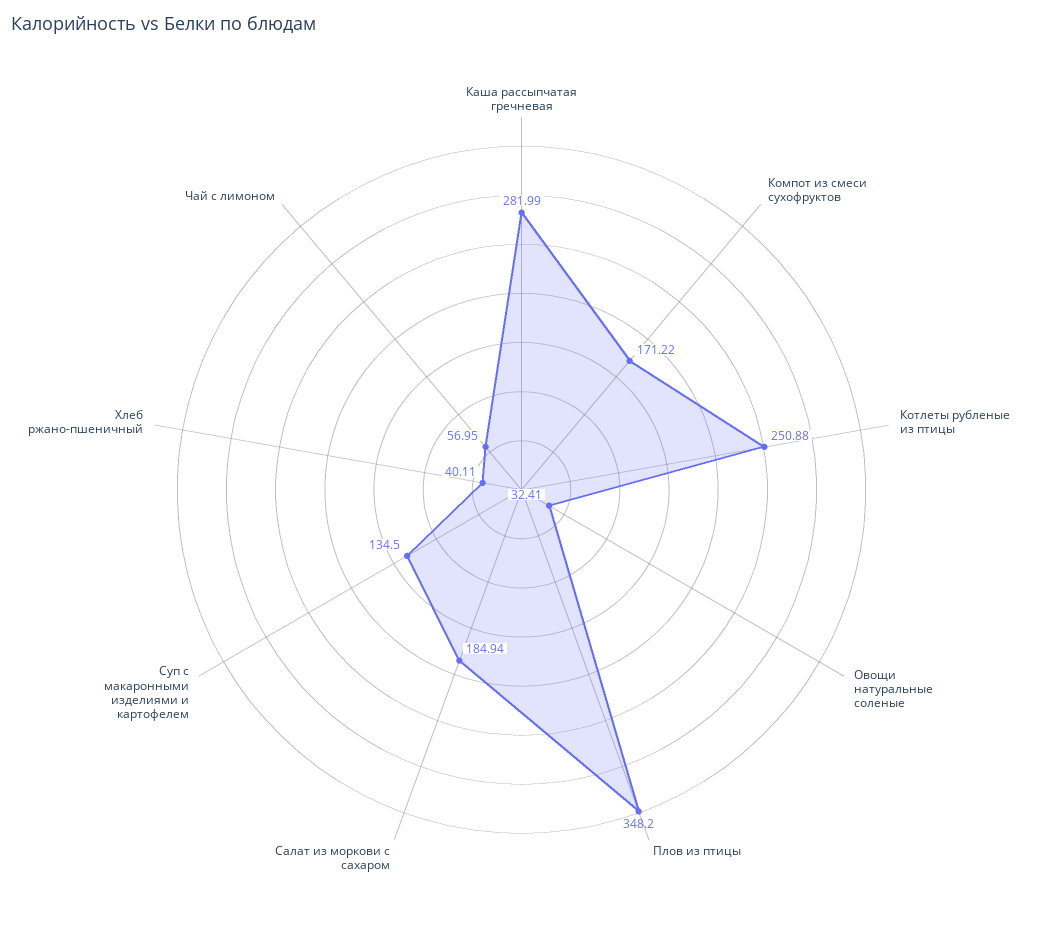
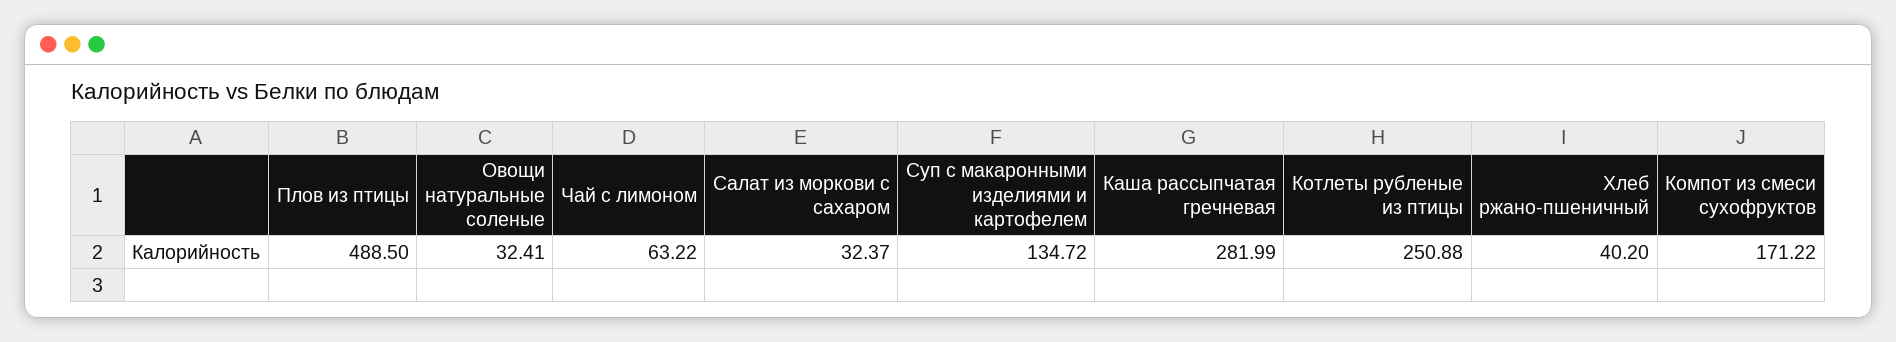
  {
    "Каша рассыпчатая гречневая": 281.99,
    "Компот из смеси сухофруктов": 171.22,
    "Котлеты рубленые из птицы": 250.88,
    "Овощи натуральные соленые": 32.41,
-   "Плов из птицы": 348.2,
+   "Плов из птицы": 488.5,
-   "Салат из моркови с сахаром": 184.94,
+   "Салат из моркови с сахаром": 32.37,
-   "Суп с макаронными изделиями и картофелем": 134.5,
+   "Суп с макаронными изделиями и картофелем": 134.72,
-   "Хлеб ржано-пшеничный": 40.11,
+   "Хлеб ржано-пшеничный": 40.2,
-   "Чай с лимоном": 56.95
+   "Чай с лимоном": 63.22
  }

